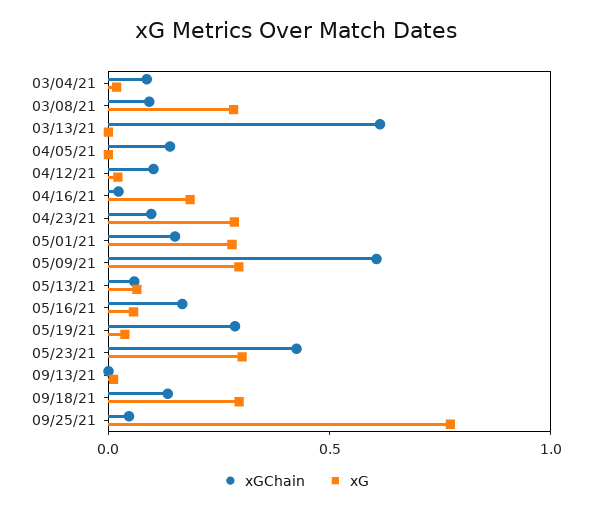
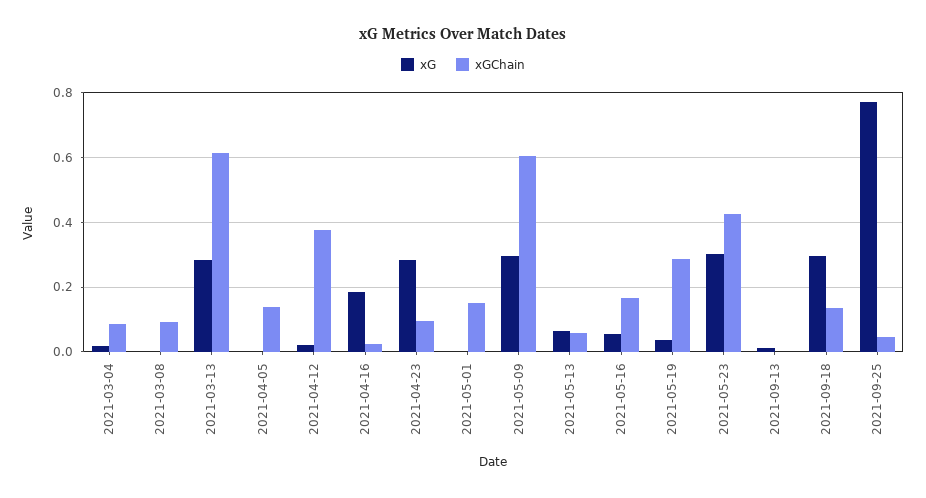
  {
    "xGChain": {
      "03/04/21": 0.08,
      "03/08/21": 0.1,
      "03/13/21": 0.62,
      "04/05/21": 0.14,
-     "04/12/21": 0.1,
+     "04/12/21": 0.38,
      "04/16/21": 0.02,
      "04/23/21": 0.1,
      "05/01/21": 0.16,
      "05/09/21": 0.6,
      "05/13/21": 0.06,
      "05/16/21": 0.16,
      "05/19/21": 0.28,
      "05/23/21": 0.42,
      "09/13/21": 0,
      "09/18/21": 0.14,
      "09/25/21": 0.04
    },
    "xG": {
      "03/04/21": 0.02,
-     "03/08/21": 0.3,
+     "03/08/21": 0,
-     "03/13/21": 0,
+     "03/13/21": 0.28,
      "04/05/21": 0,
      "04/12/21": 0.02,
      "04/16/21": 0.18,
      "04/23/21": 0.28,
-     "05/01/21": 0.3,
+     "05/01/21": 0,
      "05/09/21": 0.3,
      "05/13/21": 0.06,
      "05/16/21": 0.06,
      "05/19/21": 0.04,
      "05/23/21": 0.3,
      "09/13/21": 0.02,
      "09/18/21": 0.3,
      "09/25/21": 0.78
    }
  }

